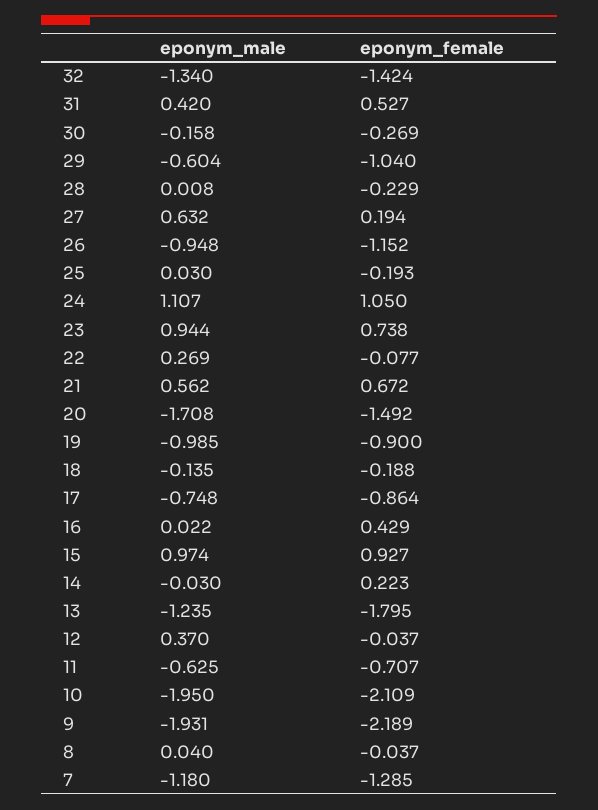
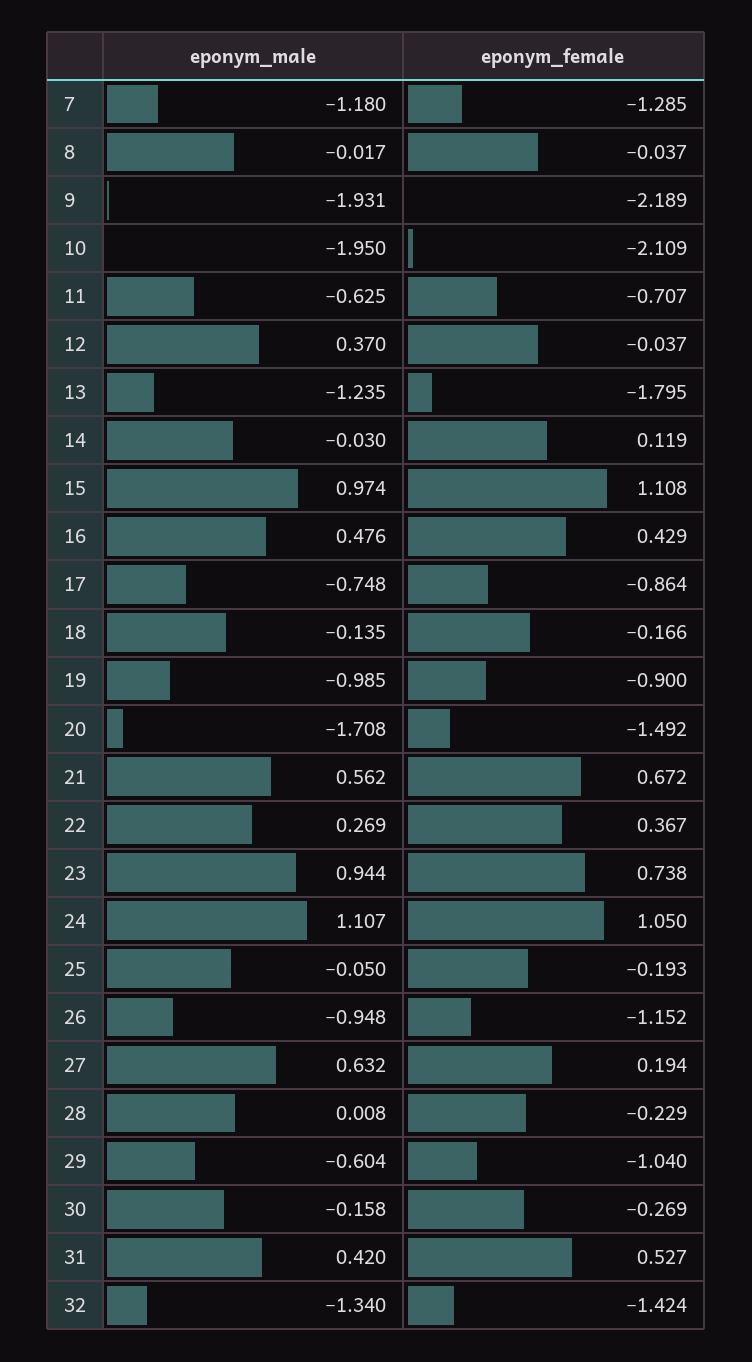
  {
    "eponym_male": {
      "32": -1.34,
      "31": 0.42,
      "30": -0.158,
      "29": -0.604,
      "28": 0.008,
      "27": 0.632,
      "26": -0.948,
-     "25": 0.03,
+     "25": -0.05,
      "24": 1.107,
      "23": 0.944,
      "22": 0.269,
      "21": 0.562,
      "20": -1.708,
      "19": -0.985,
      "18": -0.135,
      "17": -0.748,
-     "16": 0.022,
+     "16": 0.476,
      "15": 0.974,
      "14": -0.03,
      "13": -1.235,
      "12": 0.37,
      "11": -0.625,
      "10": -1.95,
      "9": -1.931,
-     "8": 0.04,
+     "8": -0.017,
      "7": -1.18
    },
    "eponym_female": {
      "32": -1.424,
      "31": 0.527,
      "30": -0.269,
      "29": -1.04,
      "28": -0.229,
      "27": 0.194,
      "26": -1.152,
      "25": -0.193,
      "24": 1.05,
      "23": 0.738,
-     "22": -0.077,
+     "22": 0.367,
      "21": 0.672,
      "20": -1.492,
      "19": -0.9,
-     "18": -0.188,
+     "18": -0.166,
      "17": -0.864,
      "16": 0.429,
-     "15": 0.927,
+     "15": 1.108,
-     "14": 0.223,
+     "14": 0.119,
      "13": -1.795,
      "12": -0.037,
      "11": -0.707,
      "10": -2.109,
      "9": -2.189,
      "8": -0.037,
      "7": -1.285
    }
  }

